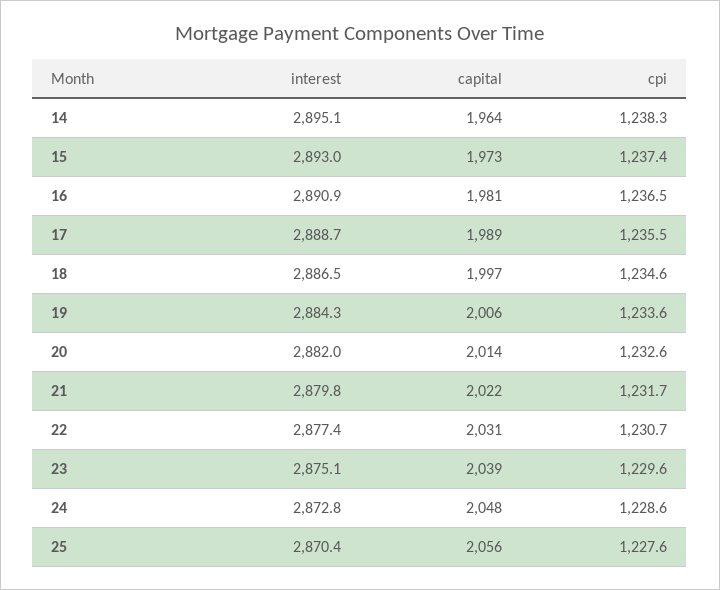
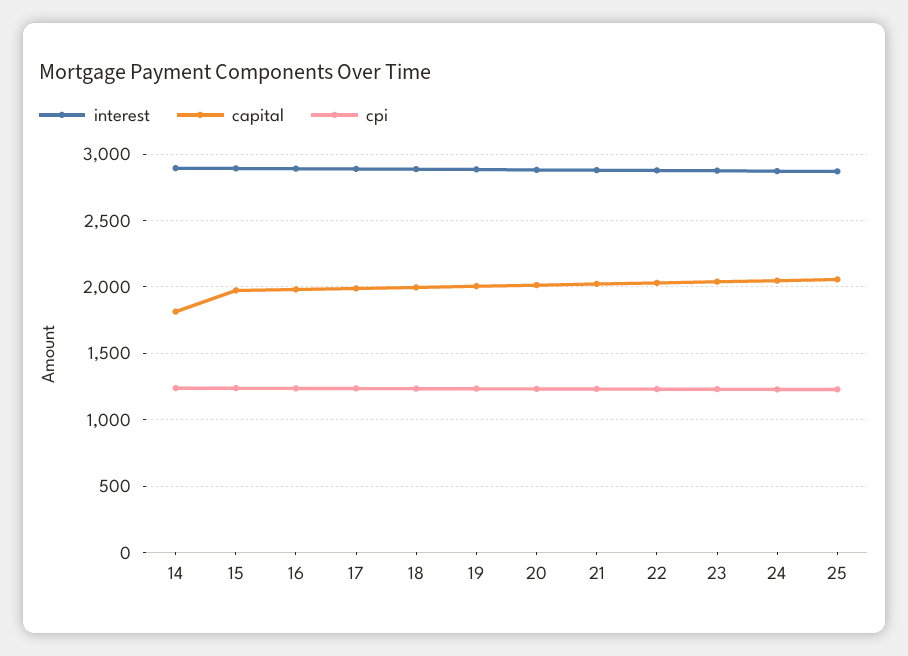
  {
    "interest": {
      "14": 2895.1,
      "15": 2893,
      "16": 2890.9,
      "17": 2888.7,
      "18": 2886.5,
      "19": 2884.3,
      "20": 2882,
      "21": 2879.8,
      "22": 2877.4,
      "23": 2875.1,
      "24": 2872.8,
      "25": 2870.4
    },
    "capital": {
-     "14": 1964,
+     "14": 1800,
      "15": 1973,
      "16": 1981,
      "17": 1989,
      "18": 1997,
      "19": 2006,
      "20": 2014,
      "21": 2022,
      "22": 2031,
      "23": 2039,
      "24": 2048,
      "25": 2056
    },
    "cpi": {
      "14": 1238.3,
      "15": 1237.4,
      "16": 1236.5,
      "17": 1235.5,
      "18": 1234.6,
      "19": 1233.6,
      "20": 1232.6,
      "21": 1231.7,
      "22": 1230.7,
      "23": 1229.6,
      "24": 1228.6,
      "25": 1227.6
    }
  }

